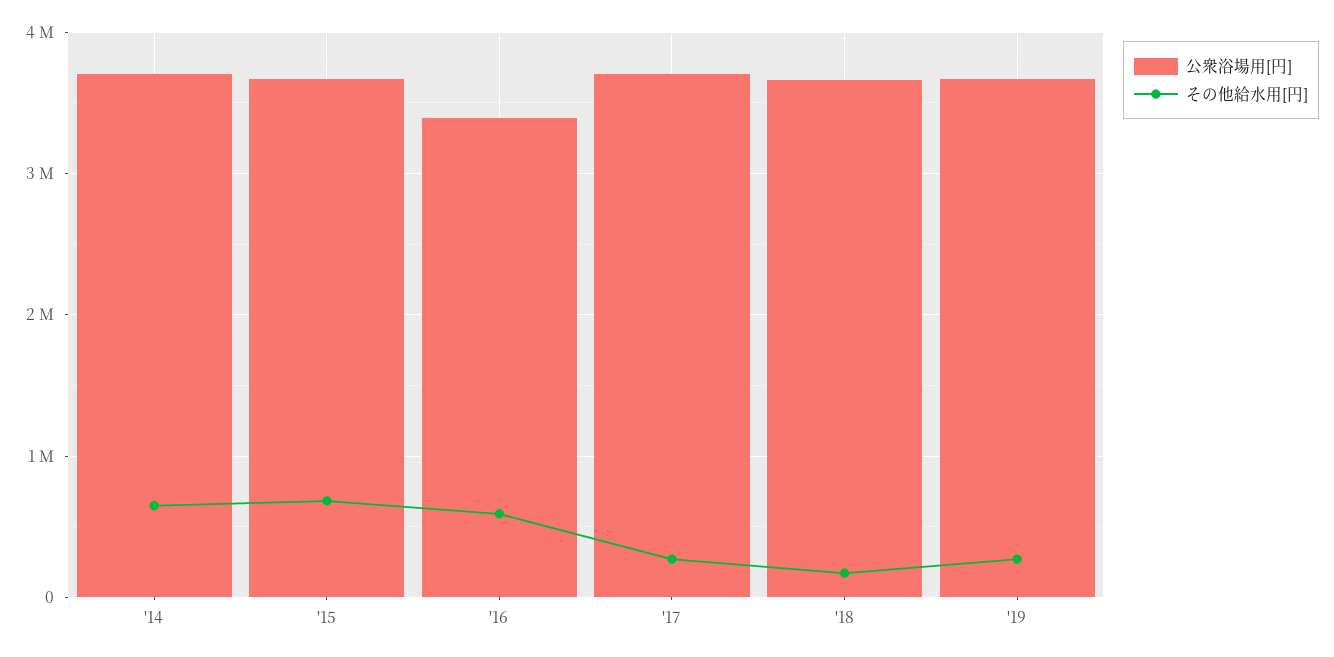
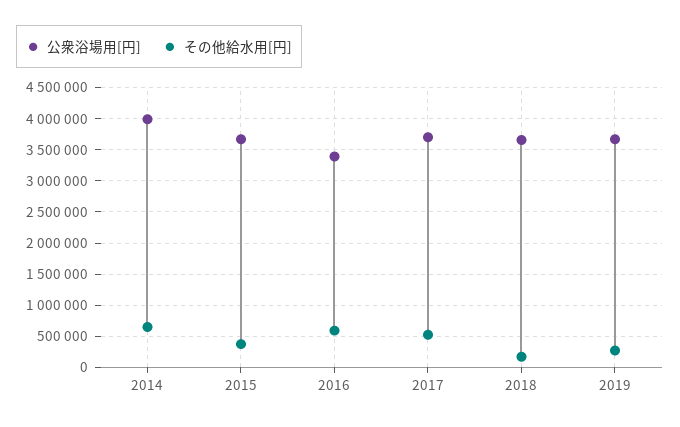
  {
    "公衆浴場用[円]": {
-     "'14": 3700000,
+     "'14": 4000000,
      "'15": 3700000,
      "'16": 3400000,
      "'17": 3700000,
      "'18": 3700000,
      "'19": 3700000
    },
    "その他給水用[円]": {
      "'14": 600000,
-     "'15": 700000,
+     "'15": 400000,
      "'16": 600000,
-     "'17": 300000,
+     "'17": 500000,
      "'18": 200000,
      "'19": 300000
    }
  }

